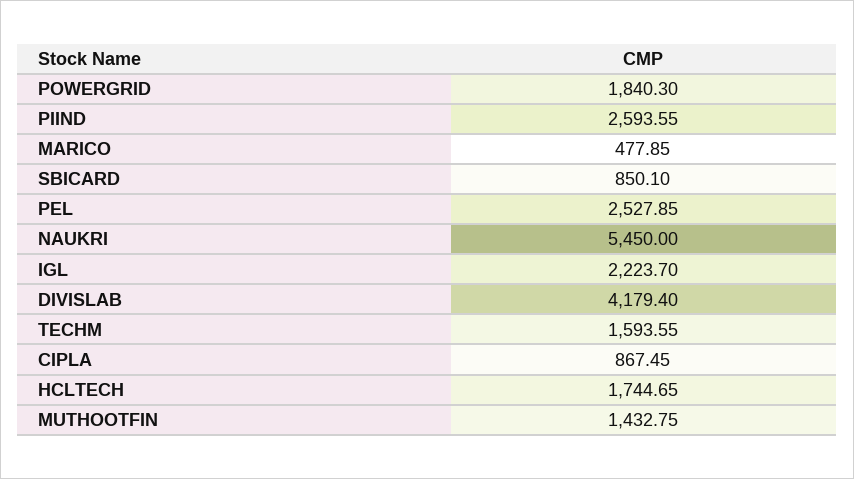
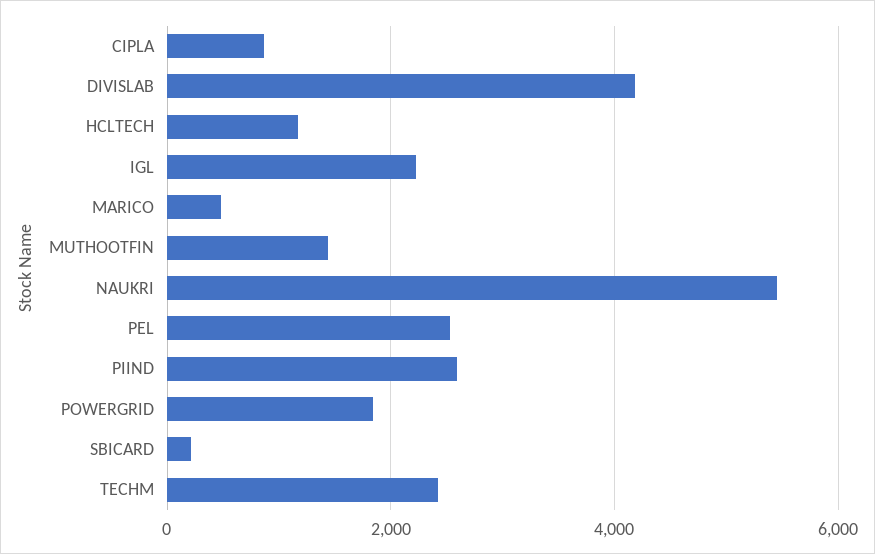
  {
    "POWERGRID": 1840.3,
    "PIIND": 2593.55,
    "MARICO": 477.85,
-   "SBICARD": 850.1,
+   "SBICARD": 200,
    "PEL": 2527.85,
    "NAUKRI": 5450,
    "IGL": 2223.7,
    "DIVISLAB": 4179.4,
-   "TECHM": 1593.55,
+   "TECHM": 2400,
    "CIPLA": 867.45,
-   "HCLTECH": 1744.65,
+   "HCLTECH": 1200,
    "MUTHOOTFIN": 1432.75
  }

